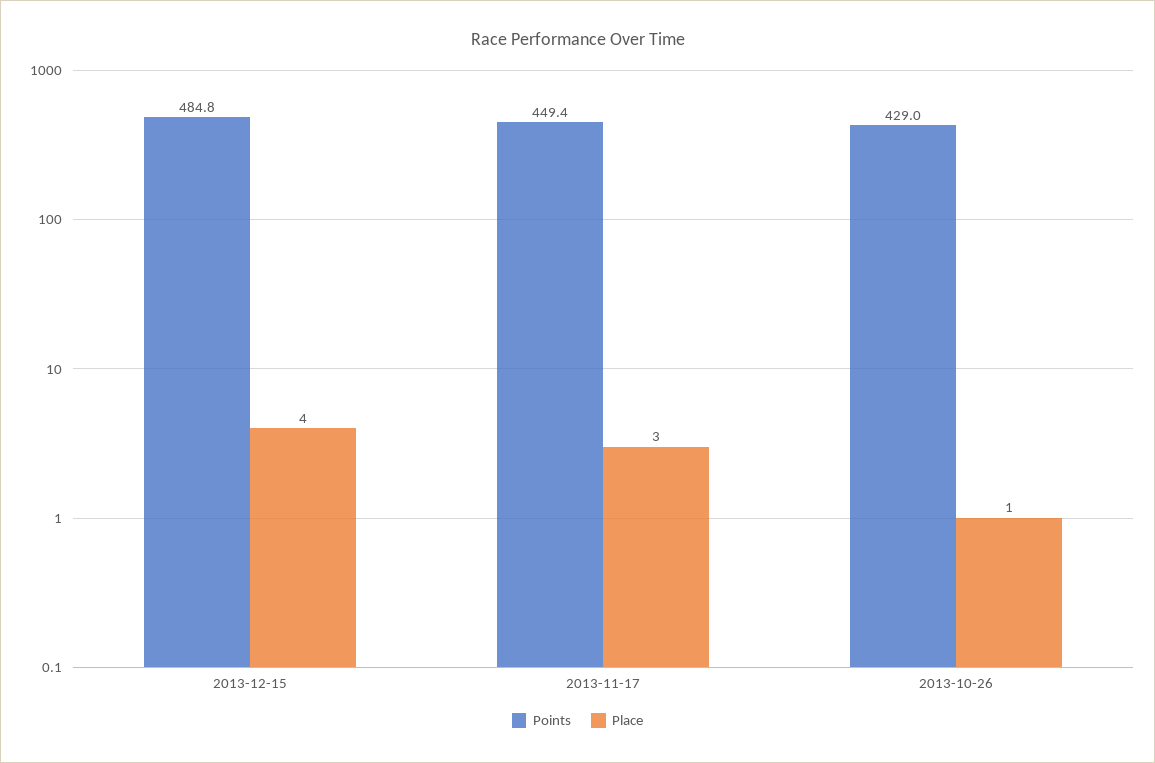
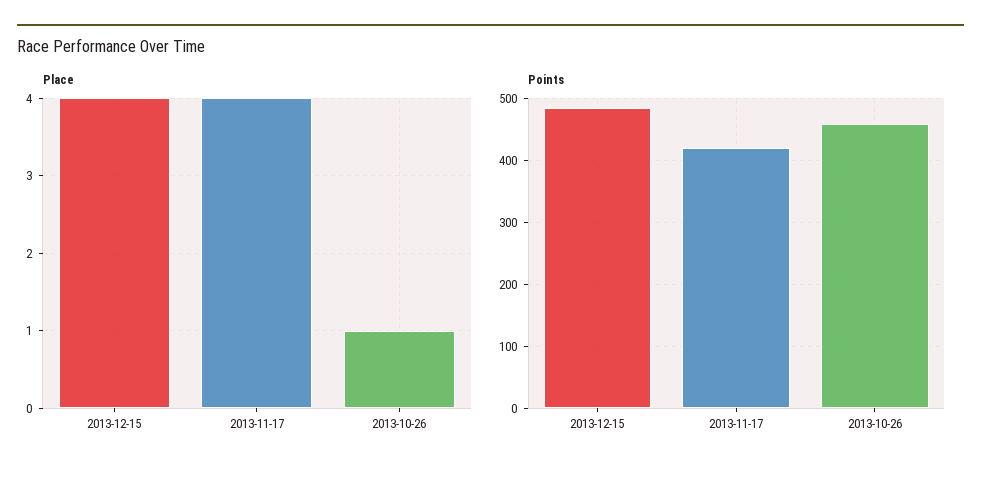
  {
    "Points": {
      "2013-12-15": 484.8,
-     "2013-11-17": 449.4,
+     "2013-11-17": 420,
-     "2013-10-26": 429
+     "2013-10-26": 460
    },
    "Place": {
      "2013-12-15": 4,
-     "2013-11-17": 3,
+     "2013-11-17": 4,
      "2013-10-26": 1
    }
  }

